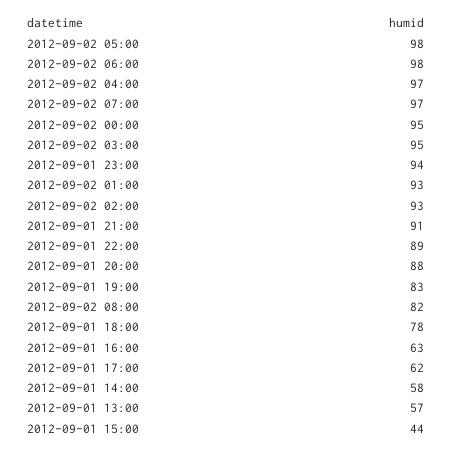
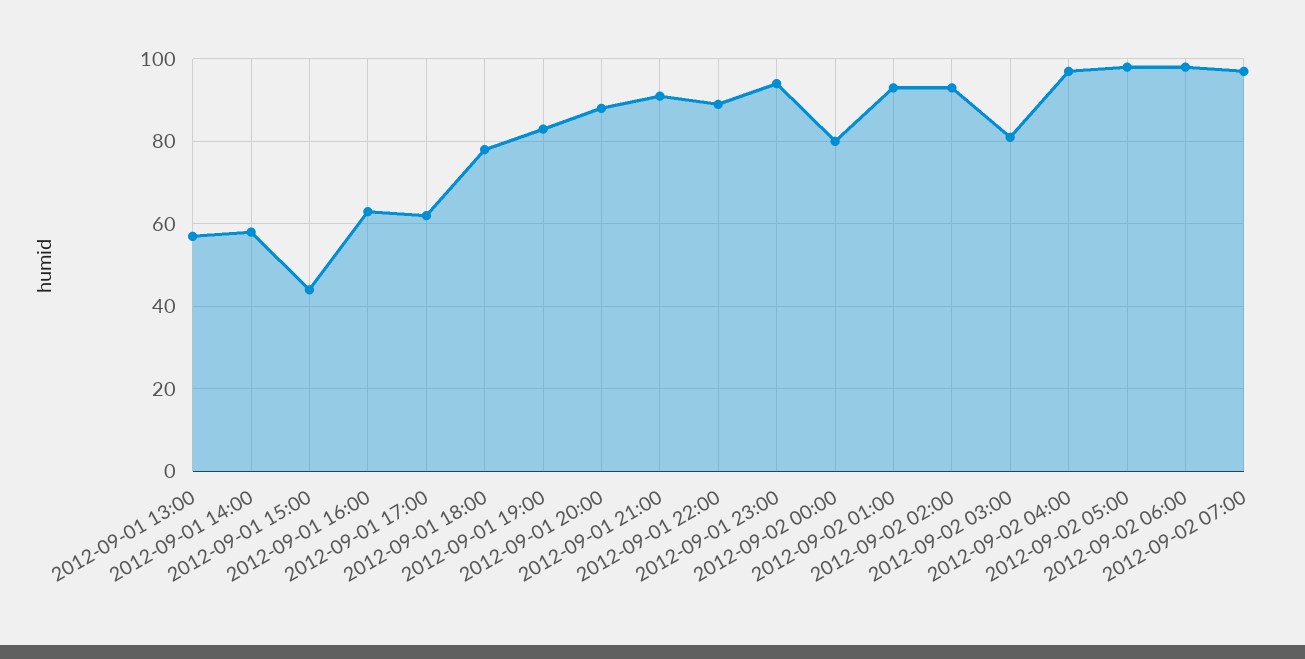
  {
    "2012-09-02 05:00": 98,
    "2012-09-02 06:00": 98,
    "2012-09-02 04:00": 97,
    "2012-09-02 07:00": 97,
-   "2012-09-02 00:00": 95,
+   "2012-09-02 00:00": 80,
-   "2012-09-02 03:00": 95,
+   "2012-09-02 03:00": 80,
    "2012-09-01 23:00": 94,
    "2012-09-02 01:00": 93,
    "2012-09-02 02:00": 93,
    "2012-09-01 21:00": 91,
    "2012-09-01 22:00": 89,
    "2012-09-01 20:00": 88,
    "2012-09-01 19:00": 83,
-   "2012-09-02 08:00": 82,
    "2012-09-01 18:00": 78,
    "2012-09-01 16:00": 63,
    "2012-09-01 17:00": 62,
    "2012-09-01 14:00": 58,
    "2012-09-01 13:00": 57,
    "2012-09-01 15:00": 44
  }

